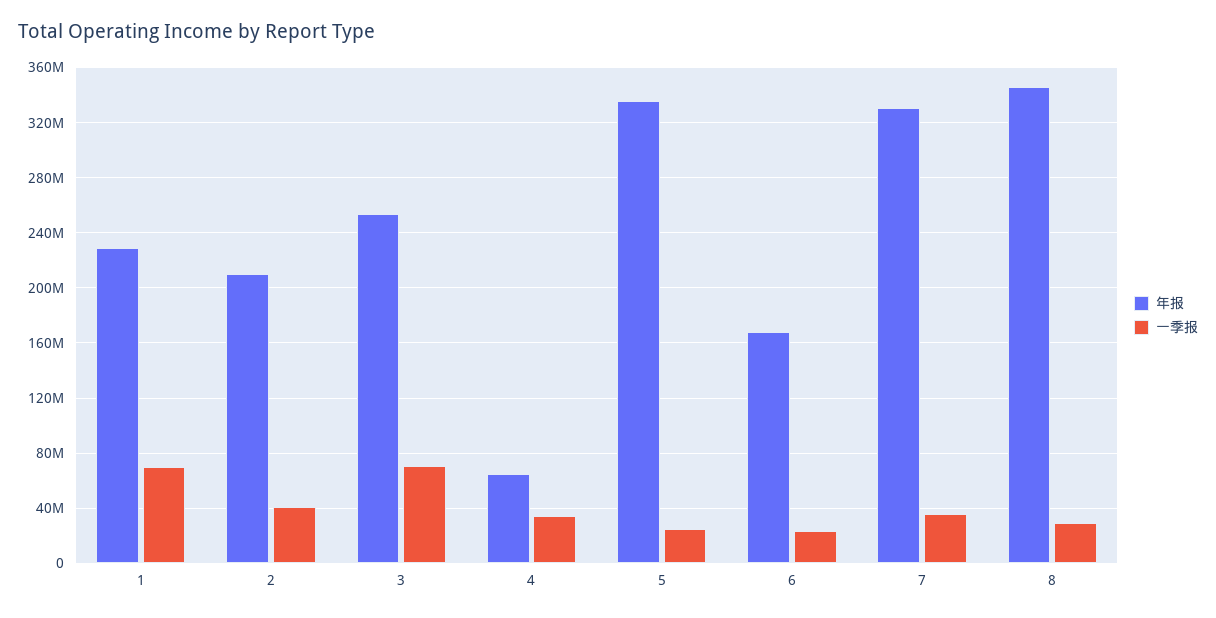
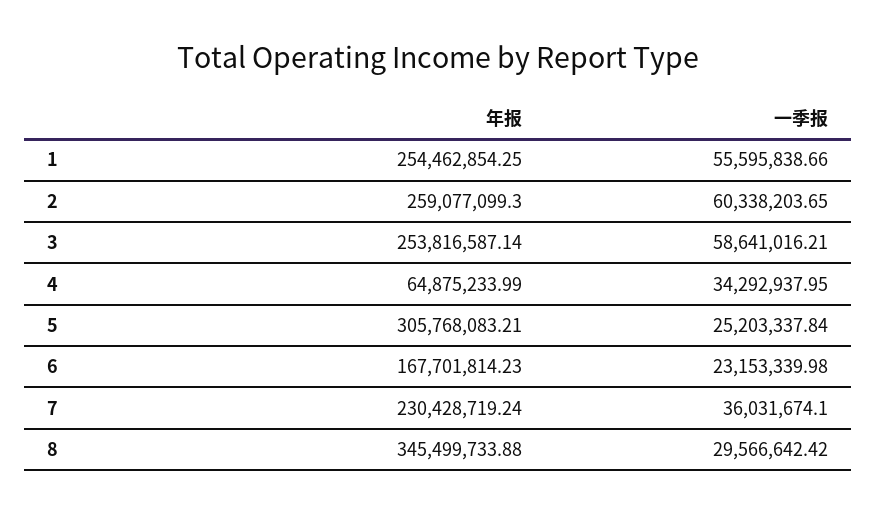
  {
    "年报": {
-     "1": 230000000,
+     "1": 254462854.25,
-     "2": 210000000,
+     "2": 259077099.3,
      "3": 253816587.14,
      "4": 64875233.99,
-     "5": 335000000,
+     "5": 305768083.21,
      "6": 167701814.23,
-     "7": 330000000,
+     "7": 230428719.24,
      "8": 345499733.88
    },
    "一季报": {
-     "1": 70000000,
+     "1": 55595838.66,
-     "2": 40000000,
+     "2": 60338203.65,
-     "3": 70000000,
+     "3": 58641016.21,
      "4": 34292937.95,
      "5": 25203337.84,
      "6": 23153339.98,
      "7": 36031674.1,
      "8": 29566642.42
    }
  }

